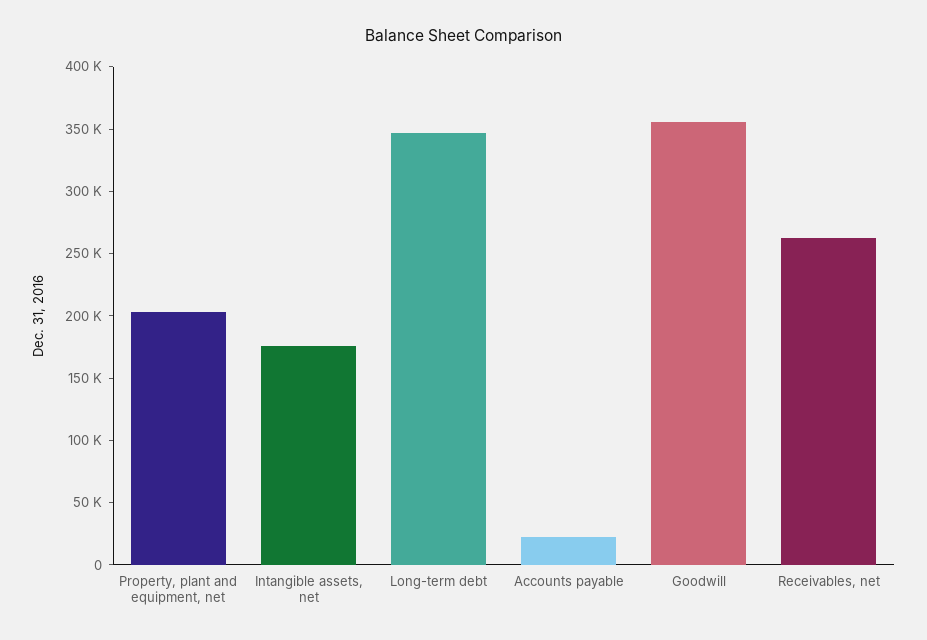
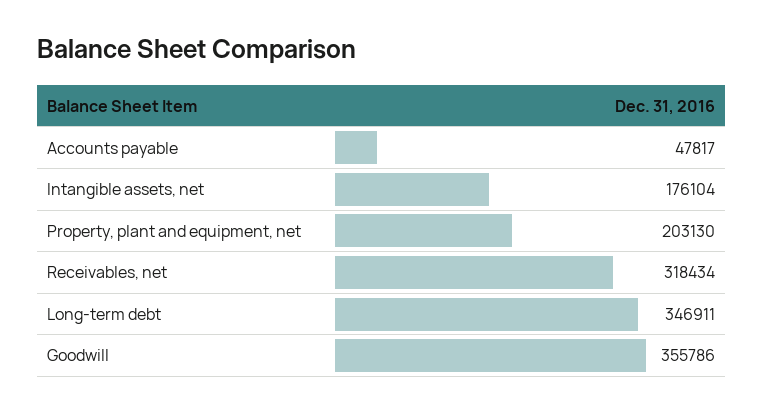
  {
    "Property, plant and equipment, net": 203130,
    "Intangible assets, net": 176104,
    "Long-term debt": 346911,
-   "Accounts payable": 20000,
+   "Accounts payable": 47817,
    "Goodwill": 355786,
-   "Receivables, net": 260000
+   "Receivables, net": 318434
  }

